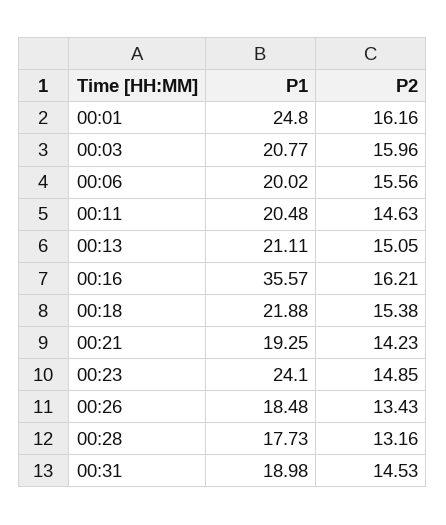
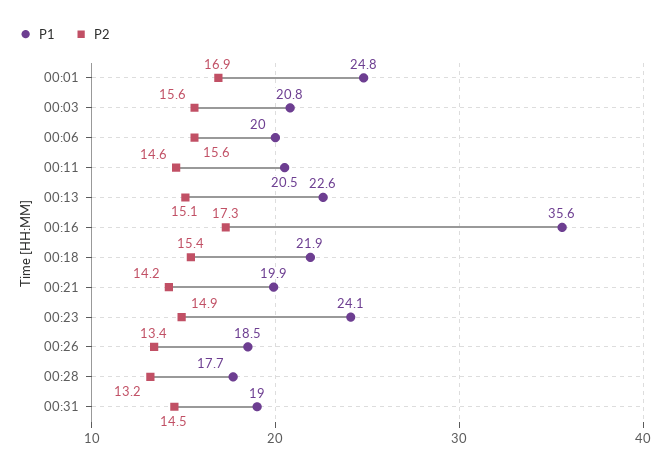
  {
    "P1": {
      "00:01": 24.8,
      "00:03": 20.77,
      "00:06": 20.02,
      "00:11": 20.48,
-     "00:13": 21.11,
+     "00:13": 22.6,
      "00:16": 35.57,
      "00:18": 21.88,
-     "00:21": 19.25,
+     "00:21": 19.9,
      "00:23": 24.1,
      "00:26": 18.48,
      "00:28": 17.73,
      "00:31": 18.98
    },
    "P2": {
-     "00:01": 16.16,
+     "00:01": 16.9,
-     "00:03": 15.96,
+     "00:03": 15.6,
      "00:06": 15.56,
      "00:11": 14.63,
      "00:13": 15.05,
-     "00:16": 16.21,
+     "00:16": 17.3,
      "00:18": 15.38,
      "00:21": 14.23,
      "00:23": 14.85,
      "00:26": 13.43,
      "00:28": 13.16,
      "00:31": 14.53
    }
  }

